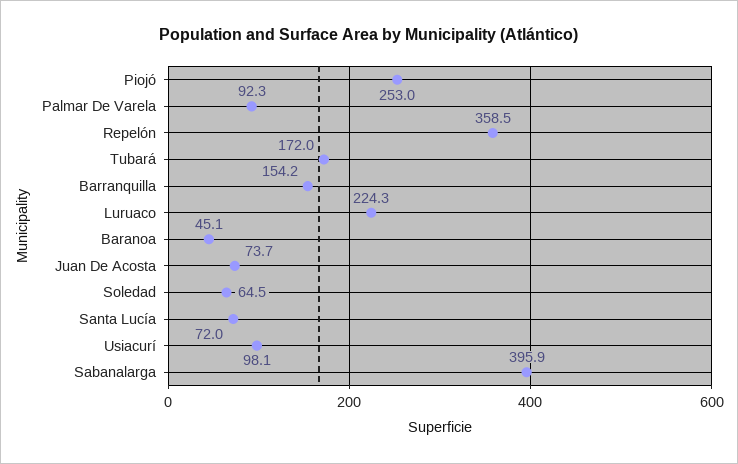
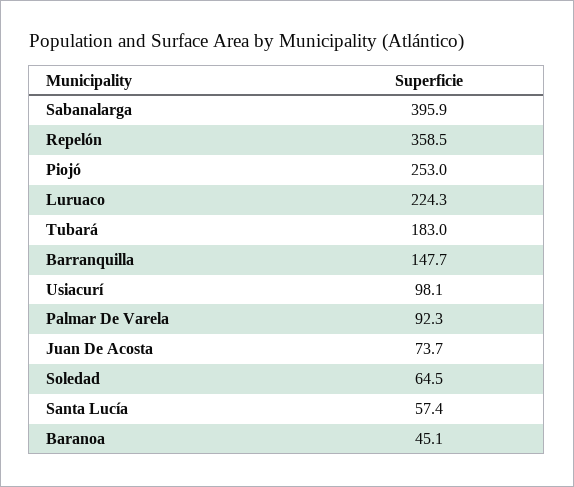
  {
    "Piojó": 253,
    "Palmar De Varela": 92.3,
    "Repelón": 358.5,
-   "Tubará": 172,
+   "Tubará": 183,
-   "Barranquilla": 154.2,
+   "Barranquilla": 147.7,
    "Luruaco": 224.3,
    "Baranoa": 45.1,
    "Juan De Acosta": 73.7,
    "Soledad": 64.5,
-   "Santa Lucía": 72,
+   "Santa Lucía": 57.4,
    "Usiacurí": 98.1,
    "Sabanalarga": 395.9
  }

